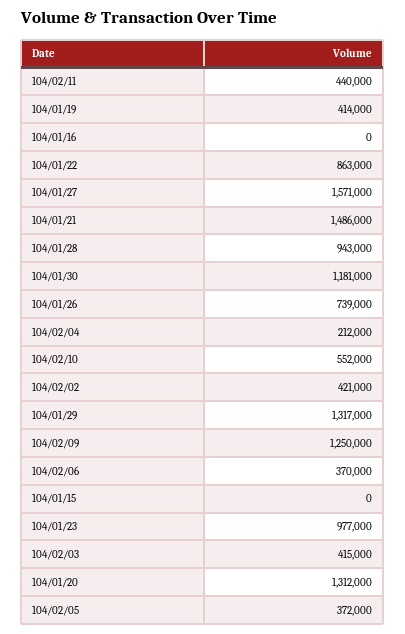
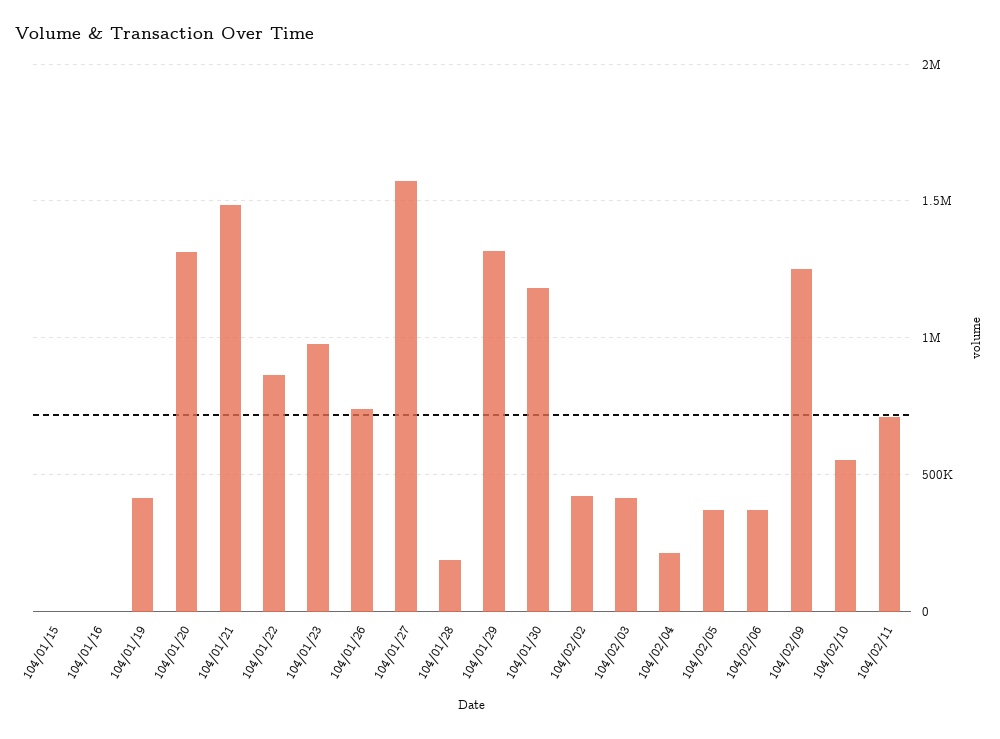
  {
-   "104/02/11": 440000,
+   "104/02/11": 700000,
    "104/01/19": 414000,
    "104/01/16": 0,
    "104/01/22": 863000,
    "104/01/27": 1571000,
    "104/01/21": 1486000,
-   "104/01/28": 943000,
+   "104/01/28": 200000,
    "104/01/30": 1181000,
    "104/01/26": 739000,
    "104/02/04": 212000,
    "104/02/10": 552000,
    "104/02/02": 421000,
    "104/01/29": 1317000,
    "104/02/09": 1250000,
    "104/02/06": 370000,
    "104/01/15": 0,
    "104/01/23": 977000,
    "104/02/03": 415000,
    "104/01/20": 1312000,
    "104/02/05": 372000
  }

